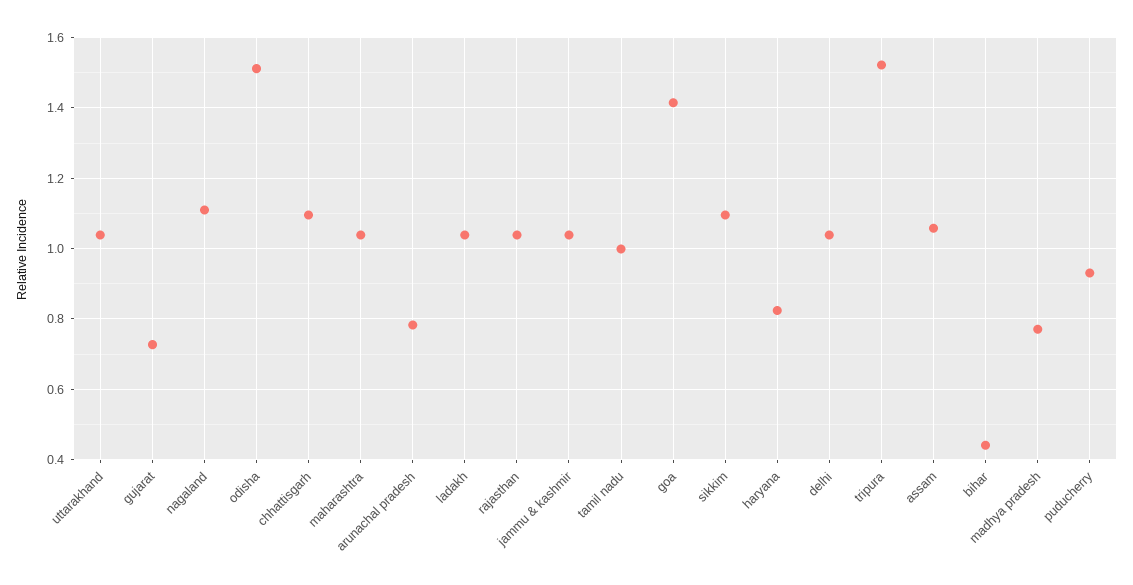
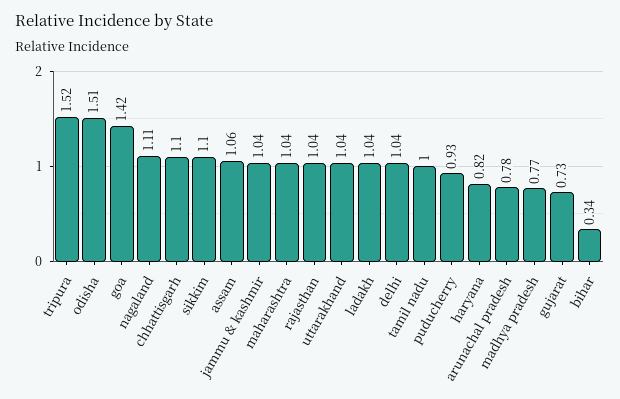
  {
    "uttarakhand": 1.04,
    "gujarat": 0.73,
    "nagaland": 1.11,
    "odisha": 1.51,
    "chhattisgarh": 1.1,
    "maharashtra": 1.04,
    "arunachal pradesh": 0.78,
    "ladakh": 1.04,
    "rajasthan": 1.04,
    "jammu & kashmir": 1.04,
    "tamil nadu": 1,
    "goa": 1.42,
    "sikkim": 1.1,
    "haryana": 0.82,
    "delhi": 1.04,
    "tripura": 1.52,
    "assam": 1.06,
-   "bihar": 0.44,
+   "bihar": 0.34,
    "madhya pradesh": 0.77,
    "puducherry": 0.93
  }

